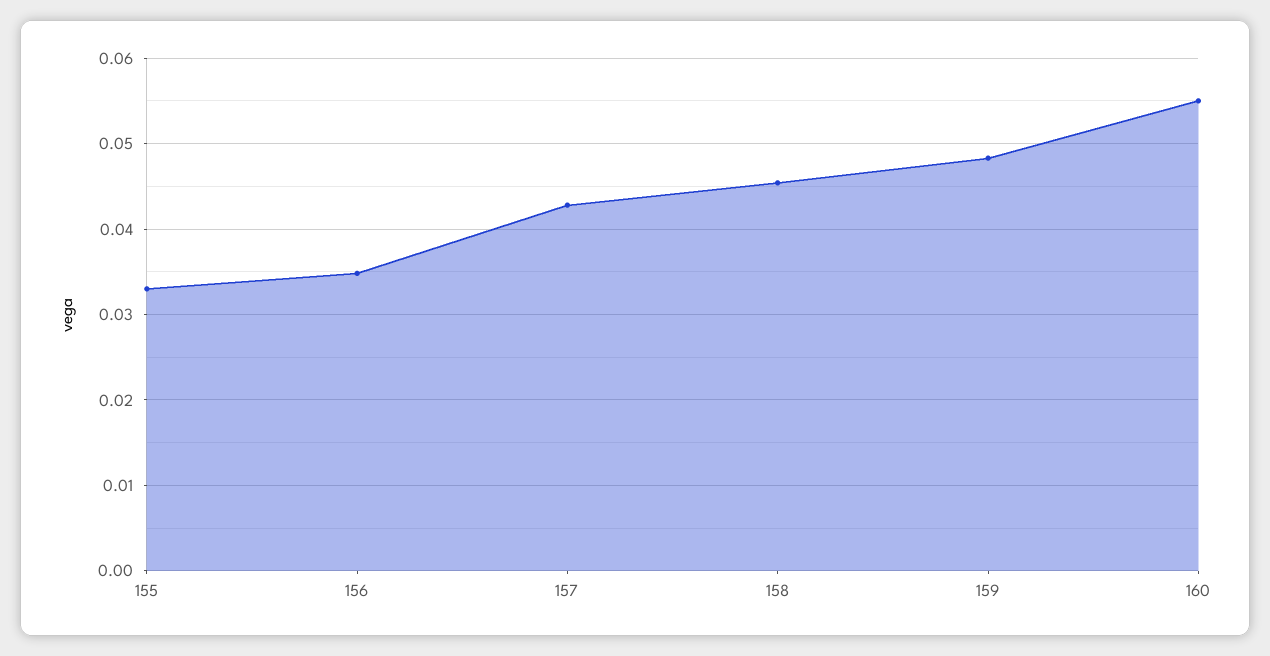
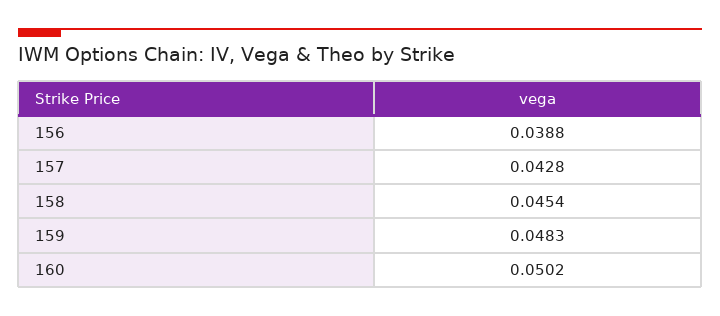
  {
-   "155": 0.033,
-   "156": 0.035,
+   "156": 0.0388,
    "157": 0.0428,
    "158": 0.0454,
    "159": 0.0483,
-   "160": 0.055
+   "160": 0.0502
  }

